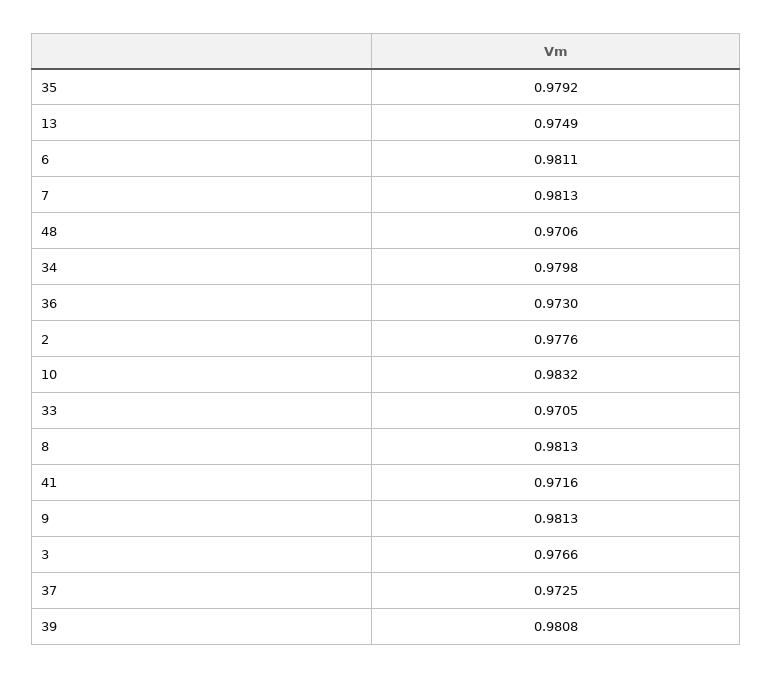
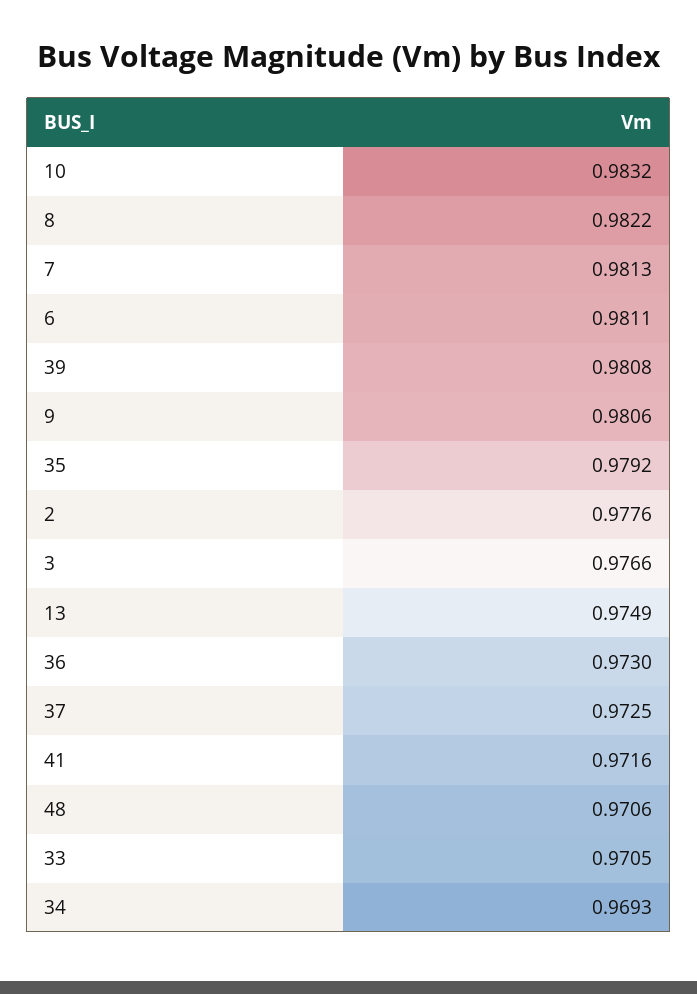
  {
    "35": 0.9792,
    "13": 0.9749,
    "6": 0.9811,
    "7": 0.9813,
    "48": 0.9706,
-   "34": 0.9798,
+   "34": 0.9693,
    "36": 0.973,
    "2": 0.9776,
    "10": 0.9832,
    "33": 0.9705,
-   "8": 0.9813,
+   "8": 0.9822,
    "41": 0.9716,
-   "9": 0.9813,
+   "9": 0.9806,
    "3": 0.9766,
    "37": 0.9725,
    "39": 0.9808
  }

